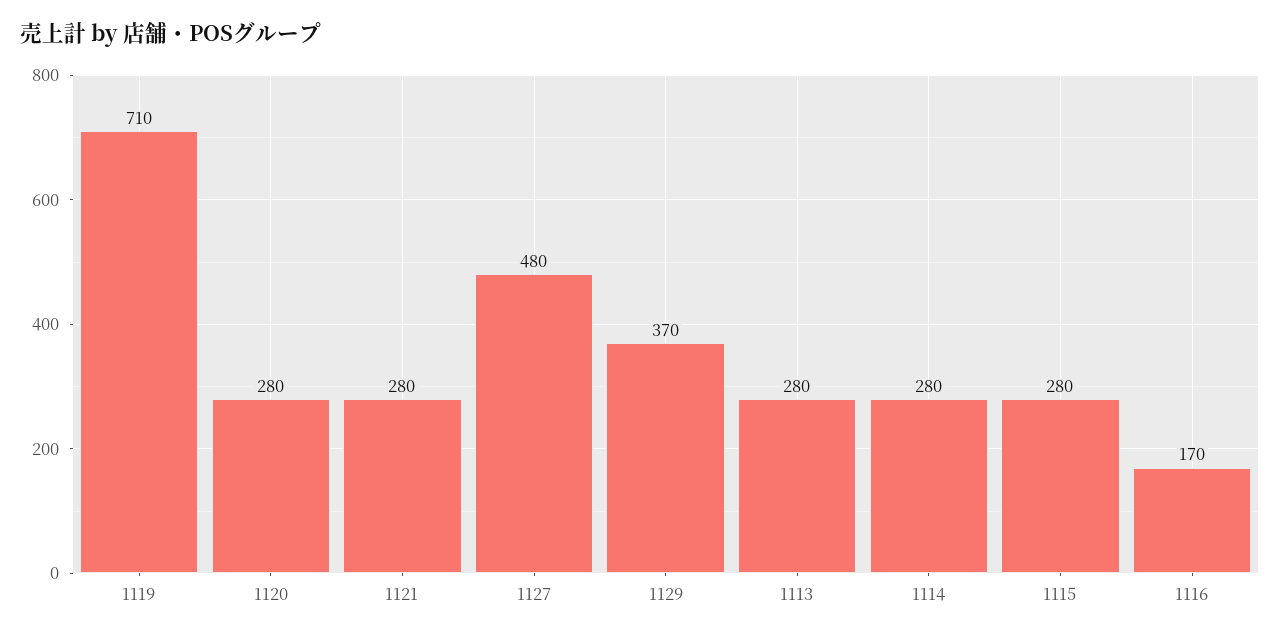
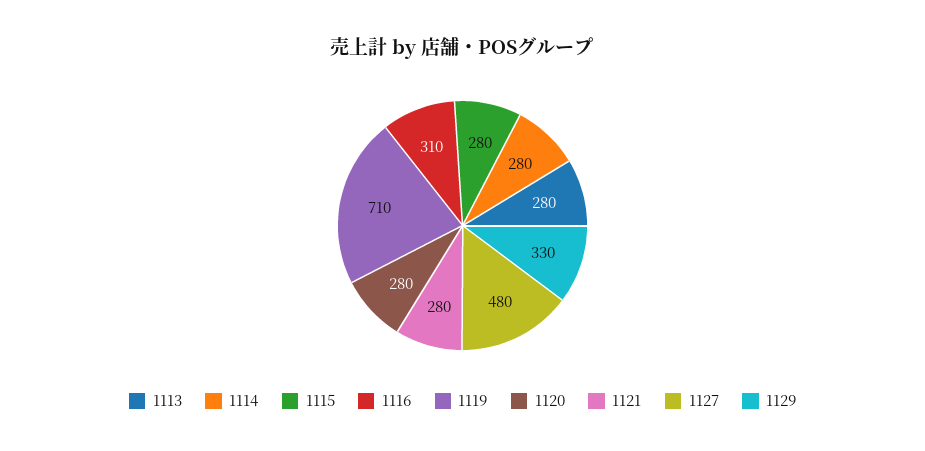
  {
    "1119": 710,
    "1120": 280,
    "1121": 280,
    "1127": 480,
-   "1129": 370,
+   "1129": 330,
    "1113": 280,
    "1114": 280,
    "1115": 280,
-   "1116": 170
+   "1116": 310
  }

